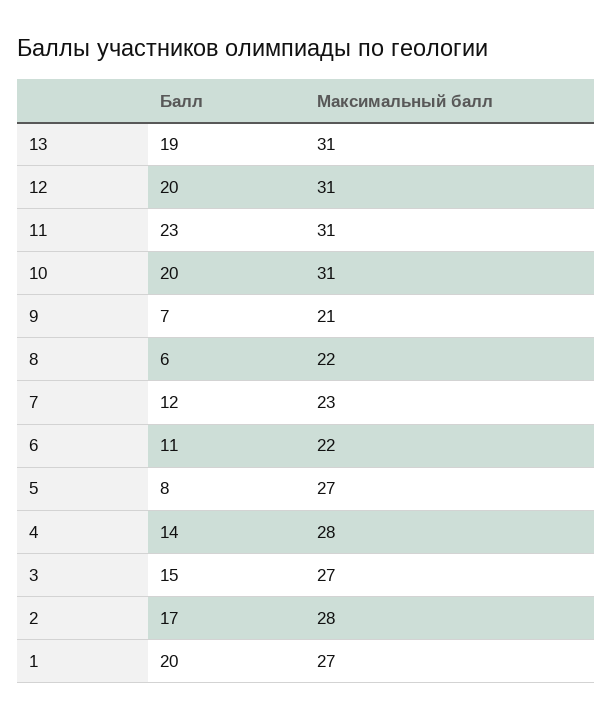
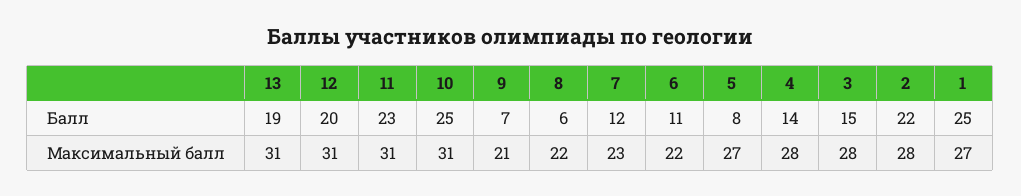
  {
    "Балл": {
      "13": 19,
      "12": 20,
      "11": 23,
-     "10": 20,
+     "10": 25,
      "9": 7,
      "8": 6,
      "7": 12,
      "6": 11,
      "5": 8,
      "4": 14,
      "3": 15,
-     "2": 17,
+     "2": 22,
-     "1": 20
+     "1": 25
    },
    "Максимальный балл": {
      "13": 31,
      "12": 31,
      "11": 31,
      "10": 31,
      "9": 21,
      "8": 22,
      "7": 23,
      "6": 22,
      "5": 27,
      "4": 28,
-     "3": 27,
+     "3": 28,
      "2": 28,
      "1": 27
    }
  }

